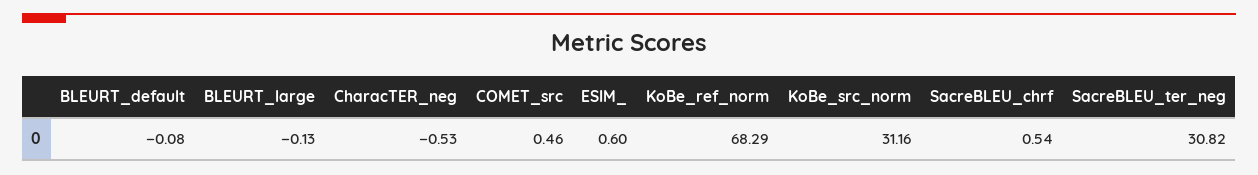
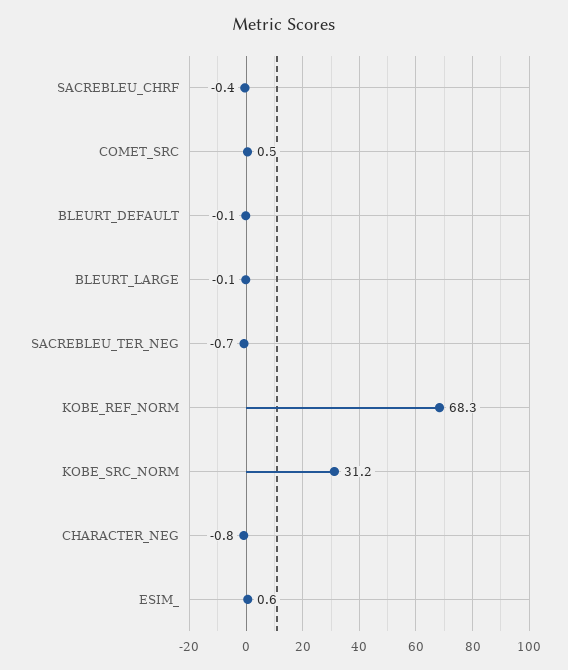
  {
    "BLEURT_default": -0.08,
    "BLEURT_large": -0.13,
-   "CharacTER_neg": -0.53,
+   "CharacTER_neg": -0.8,
    "COMET_src": 0.46,
    "ESIM_": 0.6,
    "KoBe_ref_norm": 68.29,
    "KoBe_src_norm": 31.16,
-   "SacreBLEU_chrf": 0.54,
+   "SacreBLEU_chrf": -0.4,
-   "SacreBLEU_ter_neg": 30.82
+   "SacreBLEU_ter_neg": -0.7
  }

